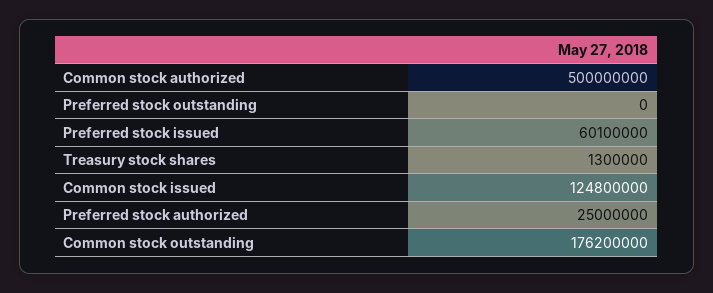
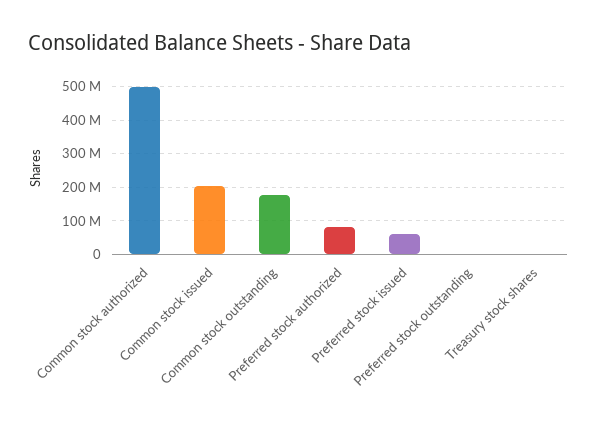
  {
    "Common stock authorized": 500000000,
    "Preferred stock outstanding": 0,
    "Preferred stock issued": 60100000,
    "Treasury stock shares": 1300000,
-   "Common stock issued": 124800000,
+   "Common stock issued": 200000000,
-   "Preferred stock authorized": 25000000,
+   "Preferred stock authorized": 80000000,
    "Common stock outstanding": 176200000
  }

